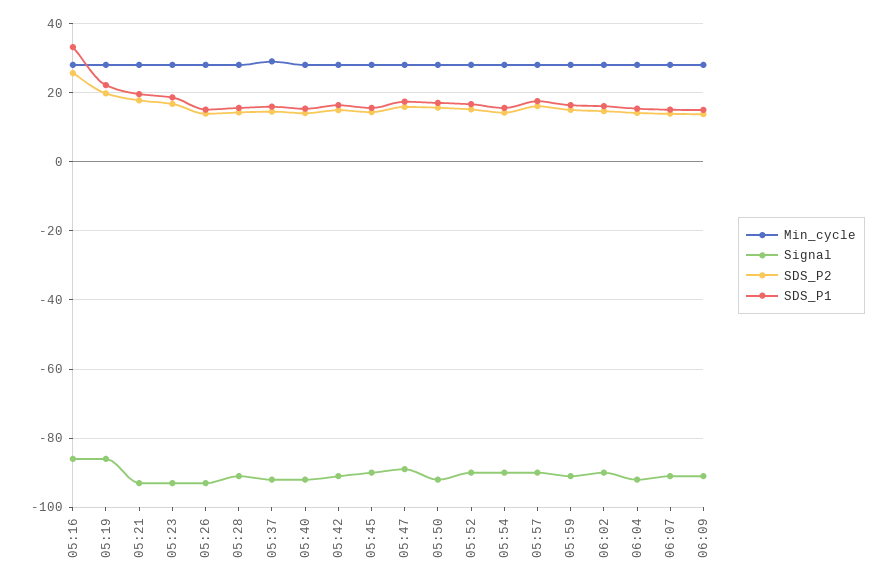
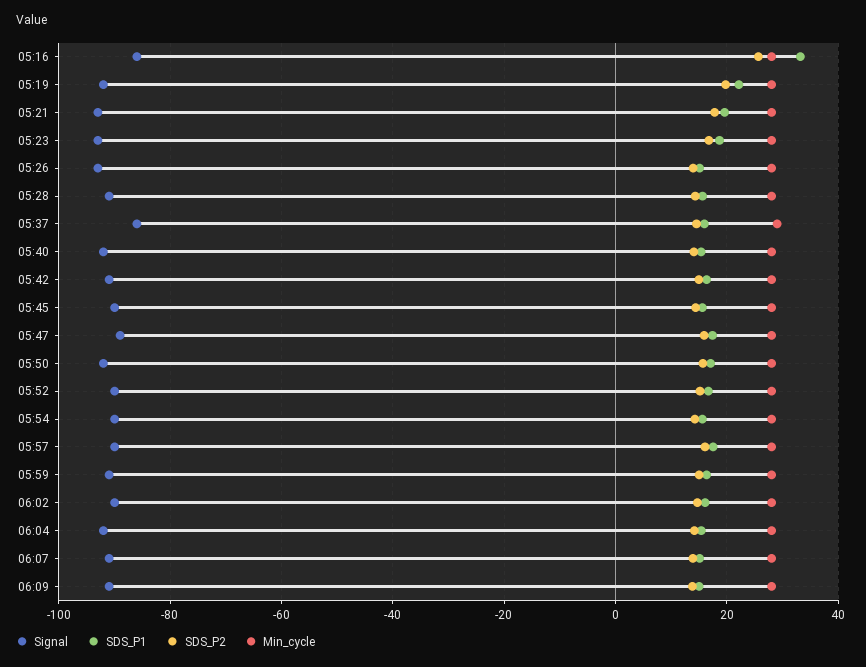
  {
    "Min_cycle": {
      "05:16": 28,
      "05:19": 28,
      "05:21": 28,
      "05:23": 28,
      "05:26": 28,
      "05:28": 28,
      "05:37": 30,
      "05:40": 28,
      "05:42": 28,
      "05:45": 28,
      "05:47": 28,
      "05:50": 28,
      "05:52": 28,
      "05:54": 28,
      "05:57": 28,
      "05:59": 28,
      "06:02": 28,
      "06:04": 28,
      "06:07": 28,
      "06:09": 28
    },
    "Signal": {
      "05:16": -86,
-     "05:19": -86,
+     "05:19": -92,
      "05:21": -94,
      "05:23": -94,
      "05:26": -94,
      "05:28": -92,
-     "05:37": -92,
+     "05:37": -86,
      "05:40": -92,
      "05:42": -92,
      "05:45": -90,
      "05:47": -90,
      "05:50": -92,
      "05:52": -90,
      "05:54": -90,
      "05:57": -90,
      "05:59": -92,
      "06:02": -90,
      "06:04": -92,
      "06:07": -92,
      "06:09": -92
    },
    "SDS_P2": {
      "05:16": 26,
      "05:19": 20,
      "05:21": 18,
      "05:23": 16,
      "05:26": 14,
      "05:28": 14,
      "05:37": 14,
      "05:40": 14,
      "05:42": 14,
      "05:45": 14,
      "05:47": 16,
      "05:50": 16,
      "05:52": 16,
      "05:54": 14,
      "05:57": 16,
      "05:59": 14,
      "06:02": 14,
      "06:04": 14,
      "06:07": 14,
      "06:09": 14
    },
    "SDS_P1": {
      "05:16": 34,
      "05:19": 22,
      "05:21": 20,
      "05:23": 18,
      "05:26": 16,
      "05:28": 16,
      "05:37": 16,
      "05:40": 16,
      "05:42": 16,
      "05:45": 16,
      "05:47": 18,
      "05:50": 18,
      "05:52": 16,
      "05:54": 16,
      "05:57": 18,
      "05:59": 16,
      "06:02": 16,
      "06:04": 16,
      "06:07": 16,
      "06:09": 14
    }
  }

